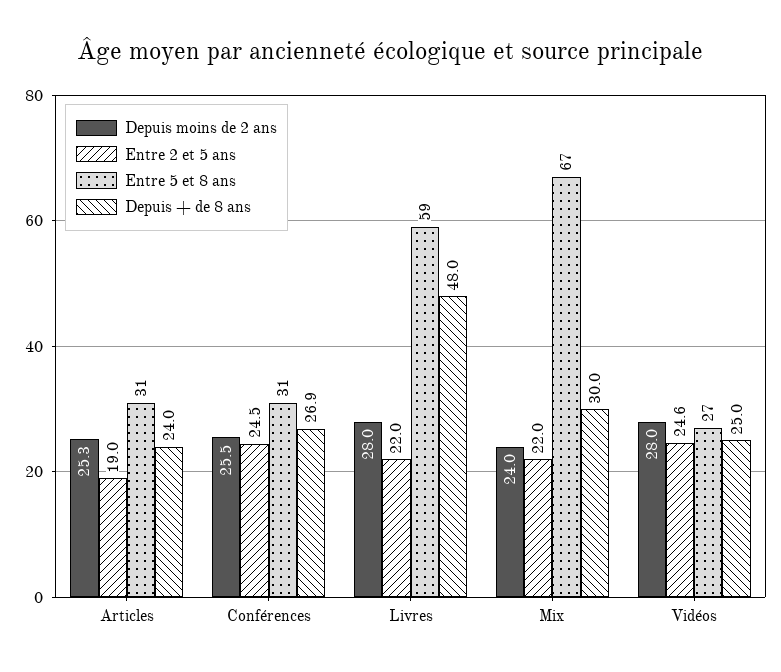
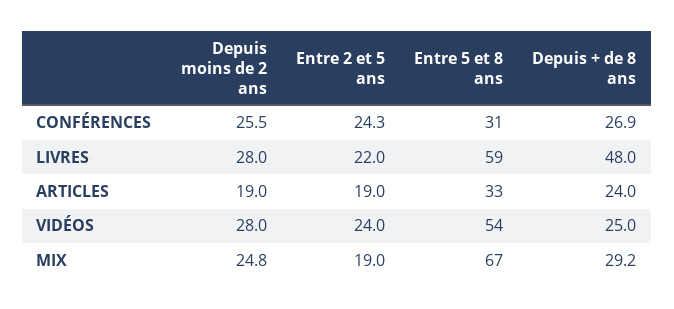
  {
    "Depuis moins de 2 ans": {
-     "Articles": 25.3,
+     "Articles": 19,
      "Conférences": 25.5,
      "Livres": 28,
-     "Mix": 24,
+     "Mix": 24.8,
      "Vidéos": 28
    },
    "Entre 2 et 5 ans": {
      "Articles": 19,
-     "Conférences": 24.5,
+     "Conférences": 24.3,
      "Livres": 22,
-     "Mix": 22,
+     "Mix": 19,
-     "Vidéos": 24.6
+     "Vidéos": 24
    },
    "Entre 5 et 8 ans": {
-     "Articles": 31,
+     "Articles": 33,
      "Conférences": 31,
      "Livres": 59,
      "Mix": 67,
-     "Vidéos": 27
+     "Vidéos": 54
    },
    "Depuis + de 8 ans": {
      "Articles": 24,
      "Conférences": 26.9,
      "Livres": 48,
-     "Mix": 30,
+     "Mix": 29.2,
      "Vidéos": 25
    }
  }

